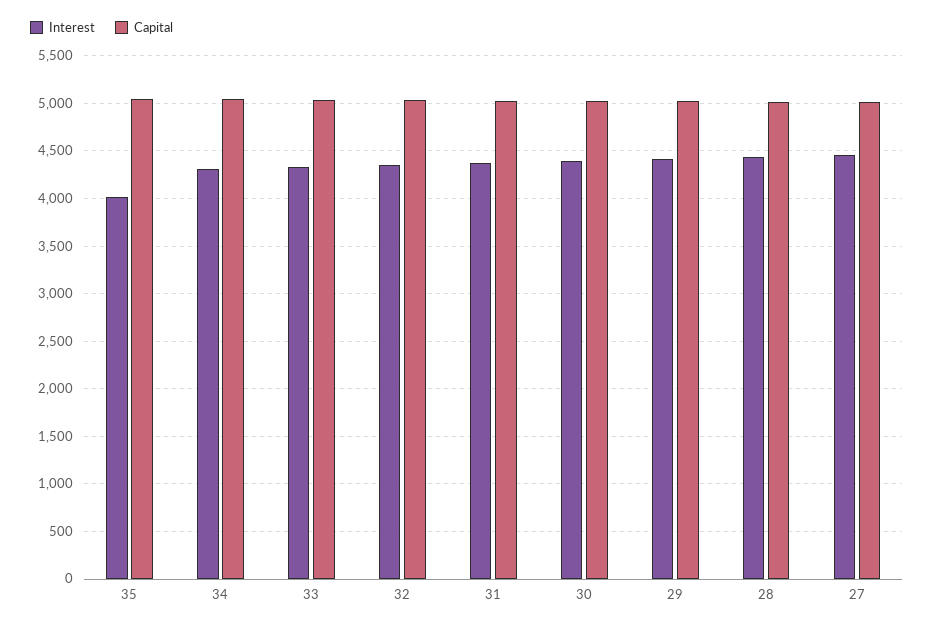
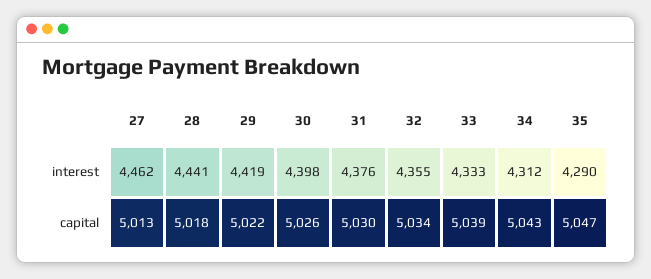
  {
    "Interest": {
-     "35": 4000,
+     "35": 4290,
      "34": 4312,
      "33": 4333,
      "32": 4355,
      "31": 4376,
      "30": 4398,
      "29": 4419,
      "28": 4441,
      "27": 4462
    },
    "Capital": {
      "35": 5047,
      "34": 5043,
      "33": 5039,
      "32": 5034,
      "31": 5030,
      "30": 5026,
      "29": 5022,
      "28": 5018,
      "27": 5013
    }
  }

